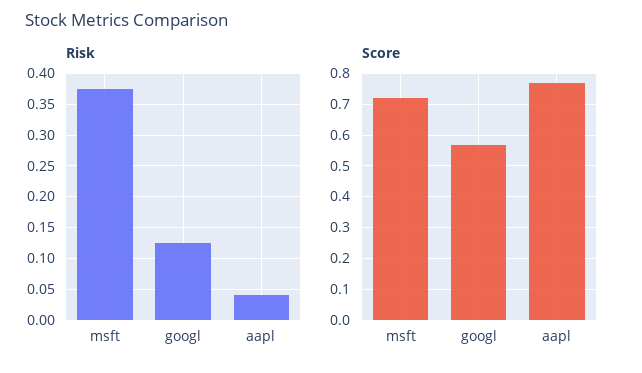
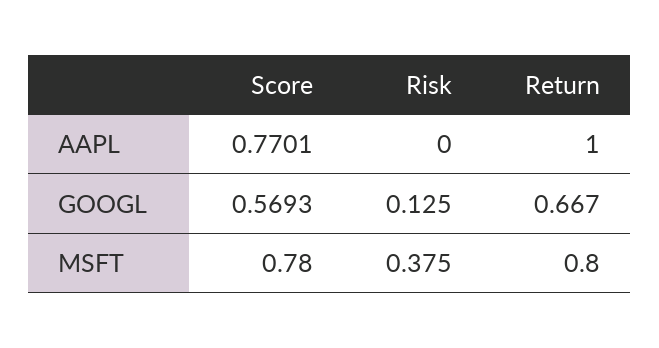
  {
    "Risk": {
      "msft": 0.375,
      "googl": 0.125,
-     "aapl": 0.04
+     "aapl": 0
    },
    "Score": {
-     "msft": 0.72,
+     "msft": 0.78,
      "googl": 0.5693,
      "aapl": 0.7701
-   }
+   },
+   "Return": {
+     "aapl": 1,
+     "googl": 0.667,
+     "msft": 0.8
+   }
  }

